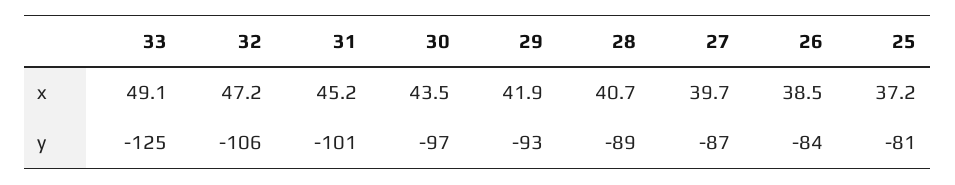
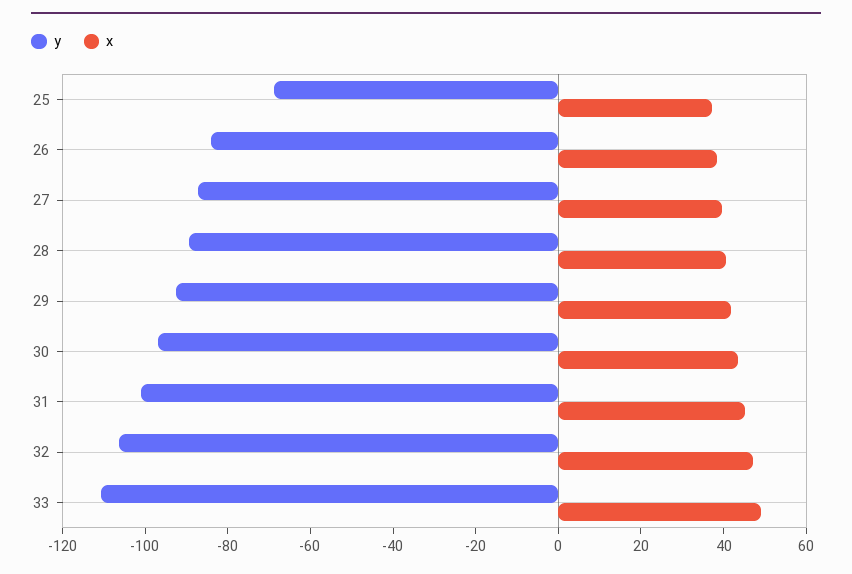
  {
    "x": {
      "33": 49.1,
      "32": 47.2,
      "31": 45.2,
      "30": 43.5,
      "29": 41.9,
      "28": 40.7,
      "27": 39.7,
      "26": 38.5,
      "25": 37.2
    },
    "y": {
-     "33": -125,
+     "33": -110,
      "32": -106,
      "31": -101,
      "30": -97,
      "29": -93,
      "28": -89,
      "27": -87,
      "26": -84,
-     "25": -81
+     "25": -70
    }
  }

